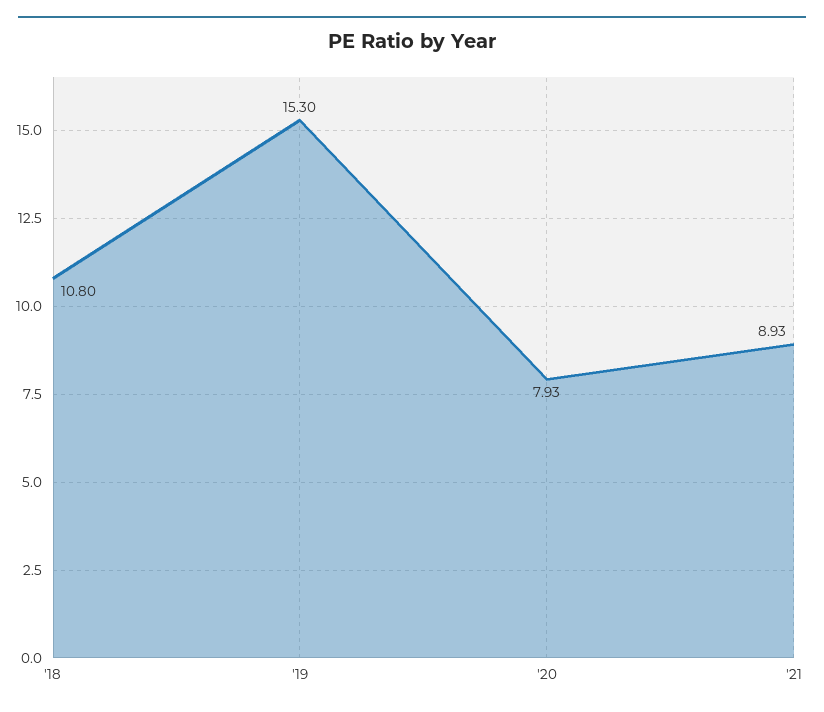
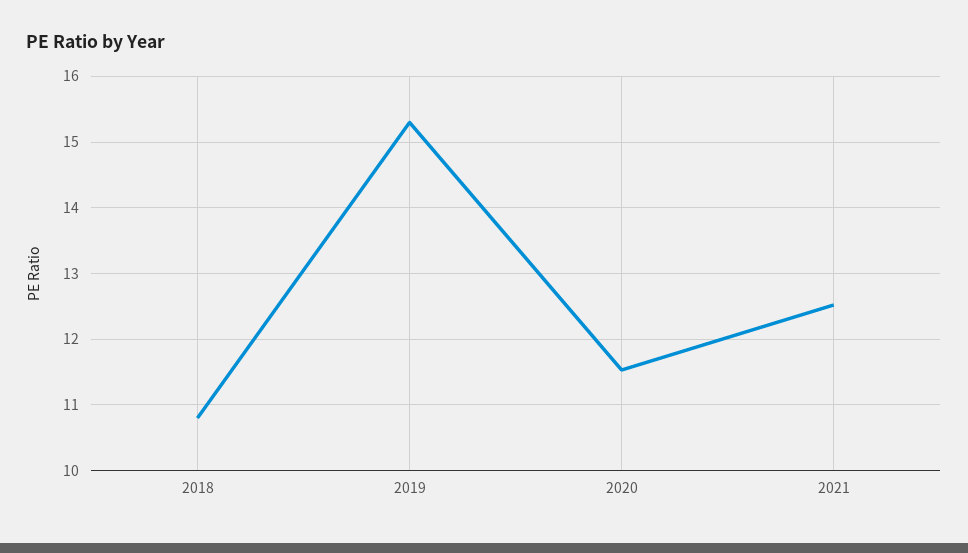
  {
    "'18": 10.8,
    "'19": 15.3,
-   "'20": 7.93,
+   "'20": 11.5,
-   "'21": 8.93
+   "'21": 12.5
  }

